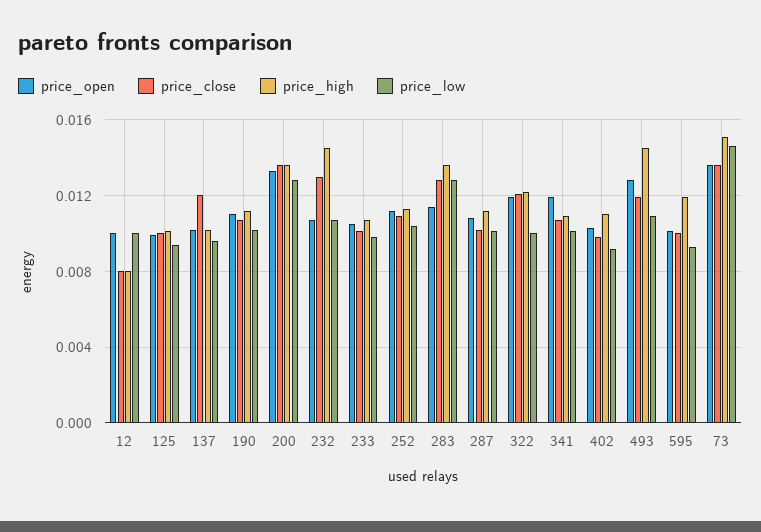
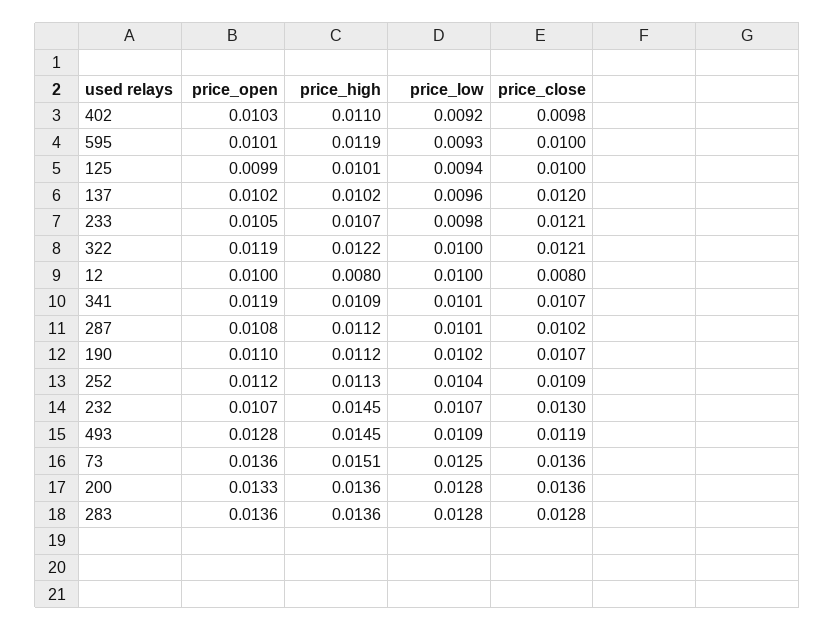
  {
    "price_open": {
      "12": 0.01,
      "125": 0.0099,
      "137": 0.0102,
      "190": 0.011,
      "200": 0.0133,
      "232": 0.0107,
      "233": 0.0105,
      "252": 0.0112,
-     "283": 0.0115,
+     "283": 0.0136,
      "287": 0.0108,
      "322": 0.0119,
      "341": 0.0119,
      "402": 0.0103,
      "493": 0.0128,
      "595": 0.0101,
      "73": 0.0136
    },
    "price_close": {
      "12": 0.008,
      "125": 0.01,
      "137": 0.012,
      "190": 0.0107,
      "200": 0.0136,
      "232": 0.013,
-     "233": 0.01,
+     "233": 0.0121,
      "252": 0.0109,
      "283": 0.0128,
      "287": 0.0102,
      "322": 0.0121,
      "341": 0.0107,
      "402": 0.0098,
      "493": 0.0119,
      "595": 0.01,
      "73": 0.0136
    },
    "price_high": {
      "12": 0.008,
      "125": 0.0101,
      "137": 0.0102,
      "190": 0.0112,
      "200": 0.0136,
      "232": 0.0145,
      "233": 0.0107,
      "252": 0.0113,
      "283": 0.0136,
      "287": 0.0112,
      "322": 0.0122,
      "341": 0.0109,
      "402": 0.011,
      "493": 0.0145,
      "595": 0.0119,
      "73": 0.0151
    },
    "price_low": {
      "12": 0.01,
      "125": 0.0094,
      "137": 0.0096,
      "190": 0.0102,
      "200": 0.0128,
      "232": 0.0107,
      "233": 0.0098,
      "252": 0.0104,
      "283": 0.0128,
      "287": 0.0101,
      "322": 0.01,
      "341": 0.0101,
      "402": 0.0092,
      "493": 0.0109,
      "595": 0.0093,
-     "73": 0.0145
+     "73": 0.0125
    }
  }

